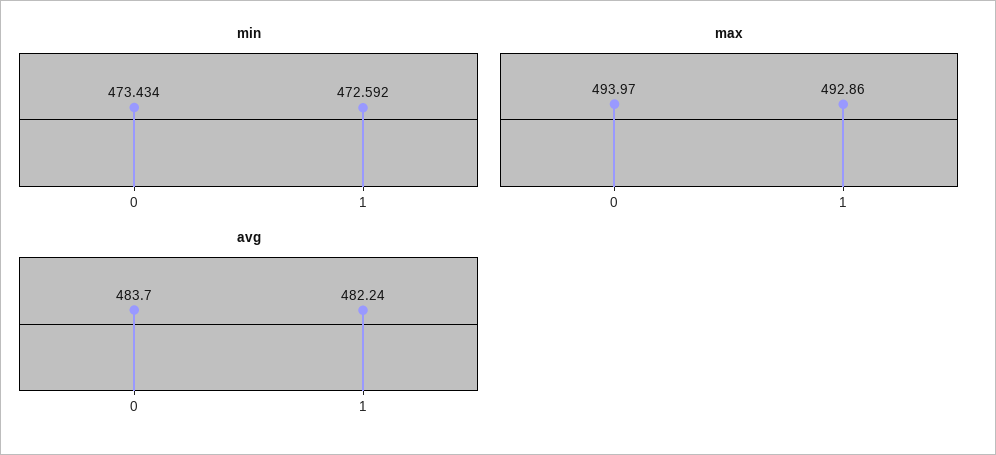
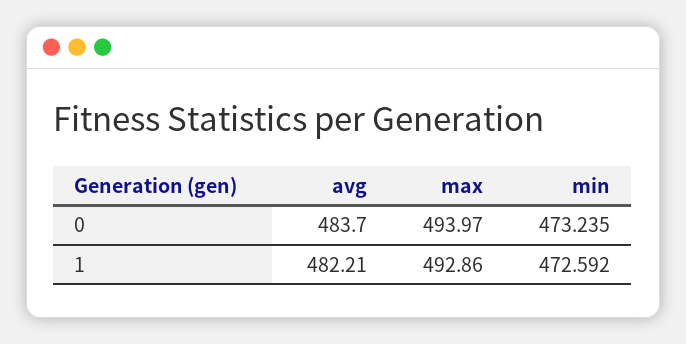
  {
    "min": {
-     "0": 473.434,
+     "0": 473.235,
      "1": 472.592
    },
    "max": {
      "0": 493.97,
      "1": 492.86
    },
    "avg": {
      "0": 483.7,
-     "1": 482.24
+     "1": 482.21
    }
  }

